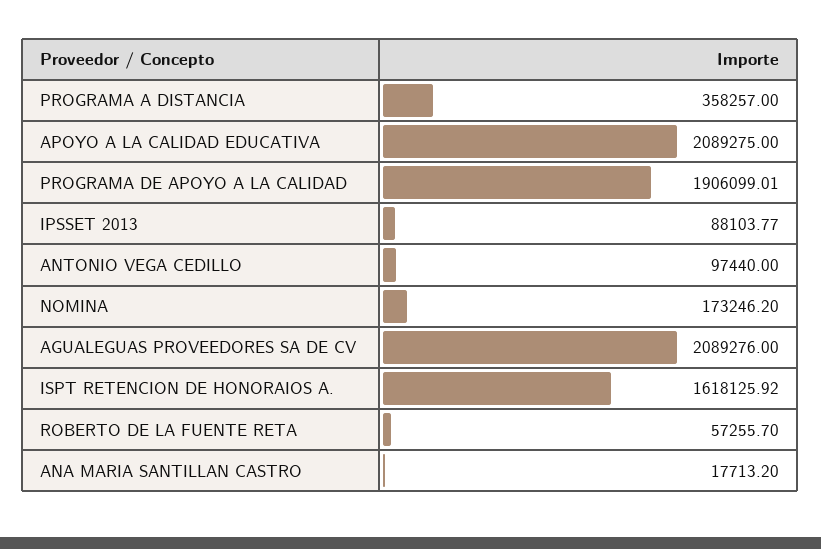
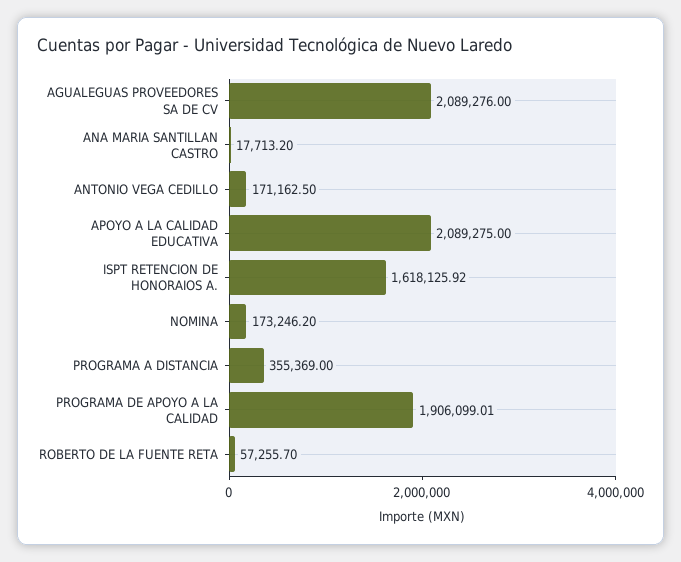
  {
-   "PROGRAMA A DISTANCIA": 358257,
+   "PROGRAMA A DISTANCIA": 355369,
    "APOYO A LA CALIDAD EDUCATIVA": 2089275,
    "PROGRAMA DE APOYO A LA CALIDAD": 1906099.01,
-   "IPSSET 2013": 88103.77,
-   "ANTONIO VEGA CEDILLO": 97440,
+   "ANTONIO VEGA CEDILLO": 171162.5,
    "NOMINA": 173246.2,
    "AGUALEGUAS PROVEEDORES SA DE CV": 2089276,
    "ISPT RETENCION DE HONORAIOS A.": 1618125.92,
    "ROBERTO DE LA FUENTE RETA": 57255.7,
    "ANA MARIA SANTILLAN CASTRO": 17713.2
  }

